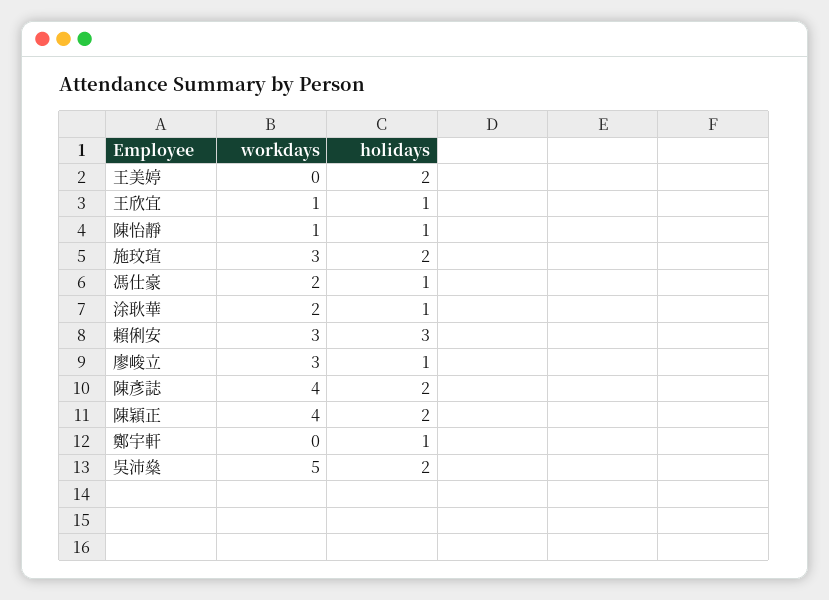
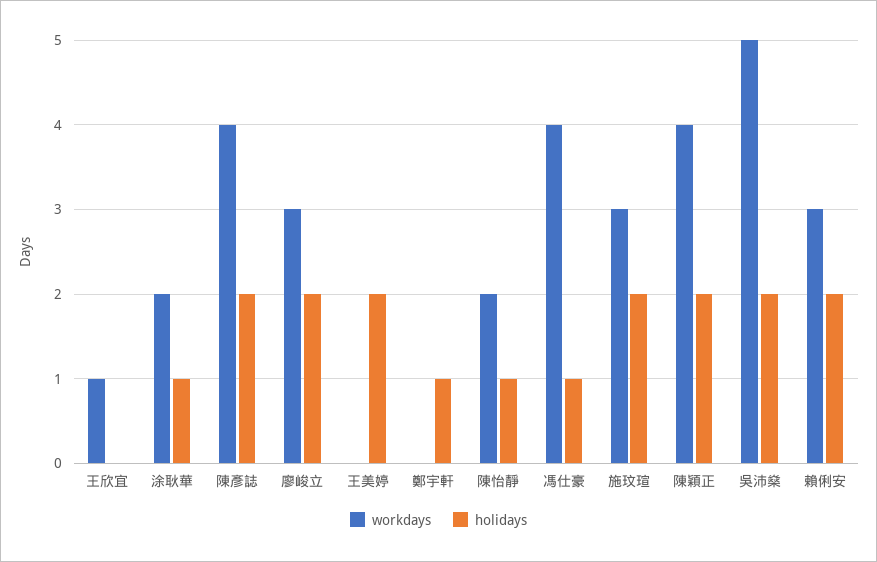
  {
    "workdays": {
      "王美婷": 0,
      "王欣宜": 1,
-     "陳怡靜": 1,
+     "陳怡靜": 2,
      "施玟瑄": 3,
-     "馮仕豪": 2,
+     "馮仕豪": 4,
      "涂耿華": 2,
      "賴俐安": 3,
      "廖峻立": 3,
      "陳彥誌": 4,
      "陳穎正": 4,
      "鄭宇軒": 0,
      "吳沛燊": 5
    },
    "holidays": {
      "王美婷": 2,
-     "王欣宜": 1,
+     "王欣宜": 0,
      "陳怡靜": 1,
      "施玟瑄": 2,
      "馮仕豪": 1,
      "涂耿華": 1,
-     "賴俐安": 3,
+     "賴俐安": 2,
-     "廖峻立": 1,
+     "廖峻立": 2,
      "陳彥誌": 2,
      "陳穎正": 2,
      "鄭宇軒": 1,
      "吳沛燊": 2
    }
  }

